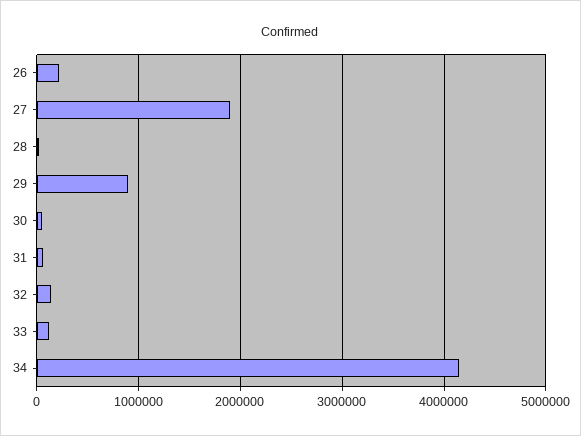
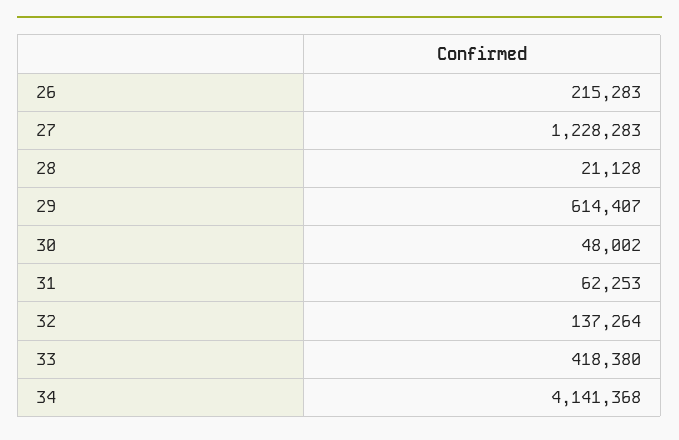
  {
    "26": 215283,
-   "27": 1900000,
+   "27": 1228283,
    "28": 21128,
-   "29": 900000,
+   "29": 614407,
    "30": 48002,
    "31": 62253,
    "32": 137264,
-   "33": 100000,
+   "33": 418380,
    "34": 4141368
  }

